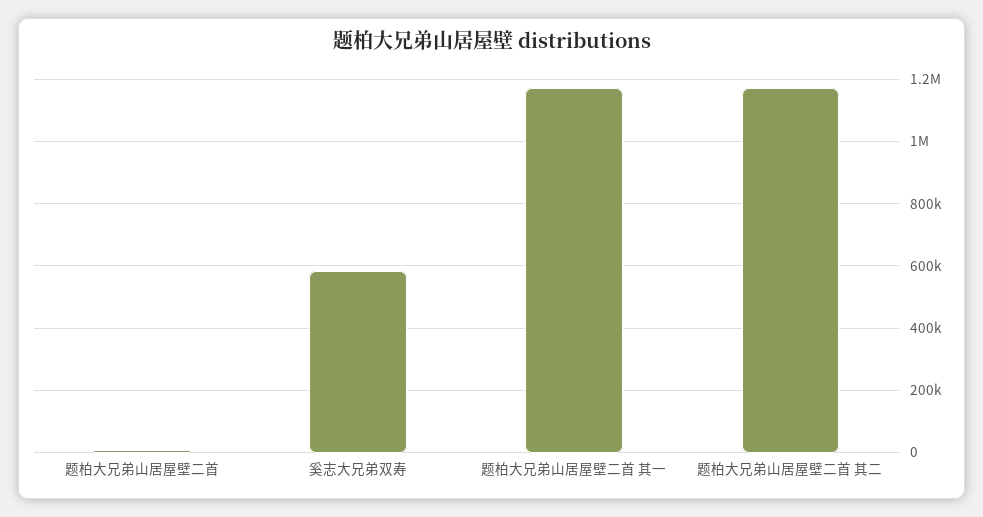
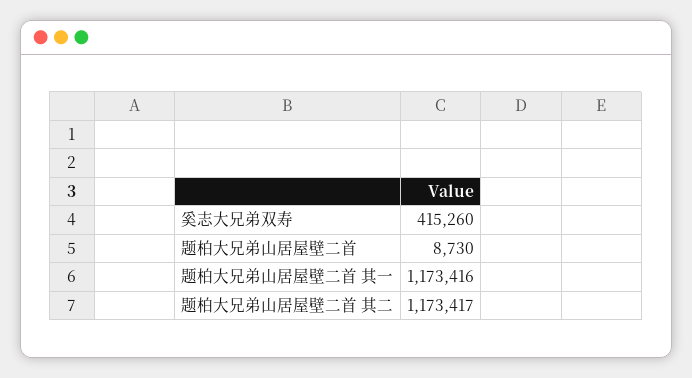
  {
    "题柏大兄弟山居屋壁二首": 8730,
-   "奚志大兄弟双寿": 580000,
+   "奚志大兄弟双寿": 415260,
    "题柏大兄弟山居屋壁二首 其一": 1173416,
    "题柏大兄弟山居屋壁二首 其二": 1173417
  }

